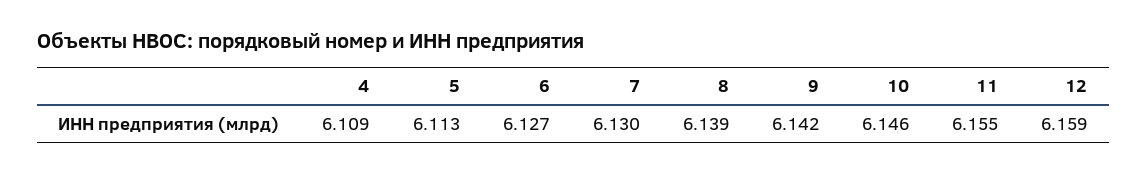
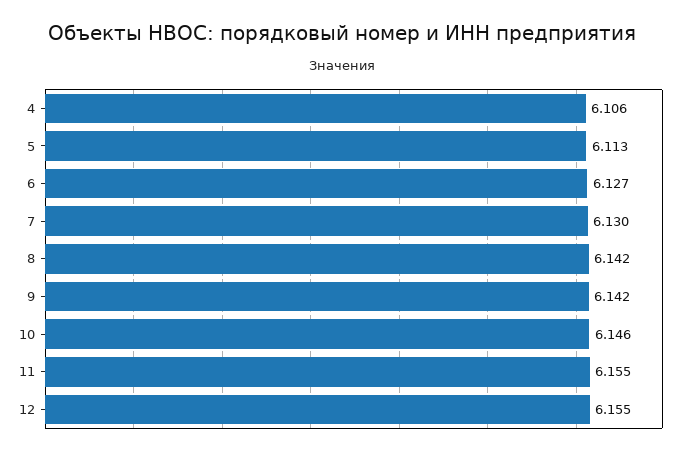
  {
-   "4": 6.109,
+   "4": 6.106,
    "5": 6.113,
    "6": 6.127,
    "7": 6.13,
-   "8": 6.139,
+   "8": 6.142,
    "9": 6.142,
    "10": 6.146,
    "11": 6.155,
-   "12": 6.159
+   "12": 6.155
  }

